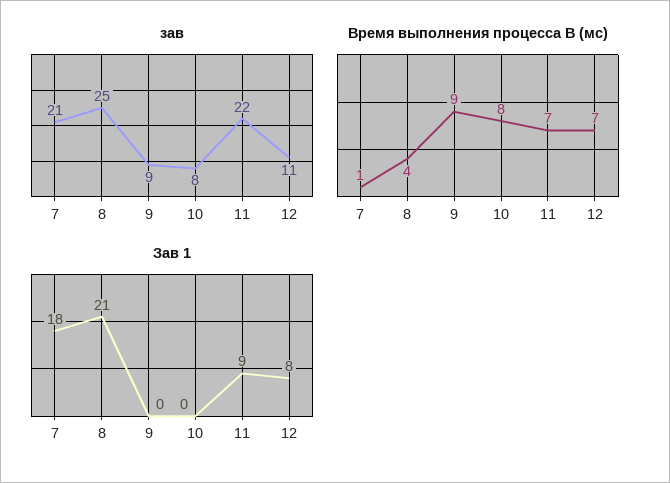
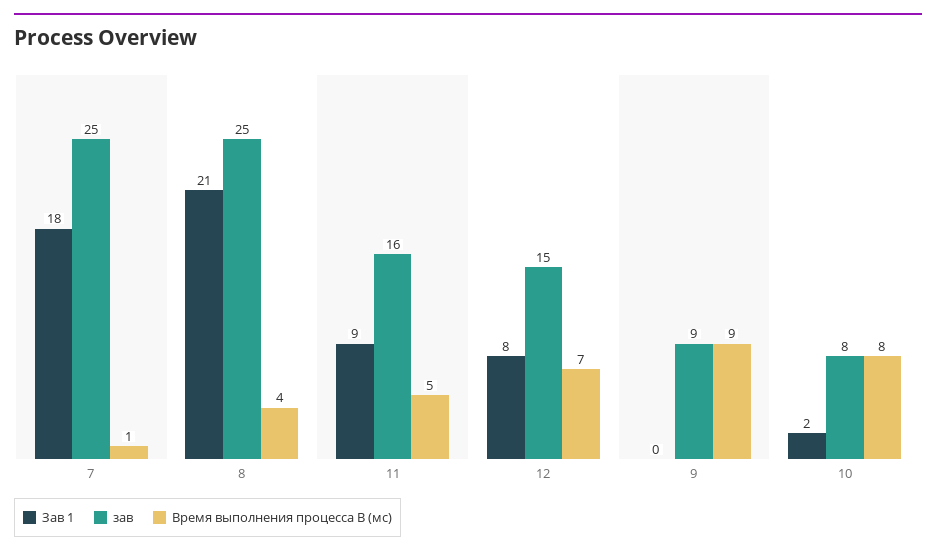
  {
    "зав": {
-     "7": 21,
+     "7": 25,
      "8": 25,
      "9": 9,
      "10": 8,
-     "11": 22,
+     "11": 16,
-     "12": 11
+     "12": 15
    },
    "Время выполнения процесса B (мс)": {
      "7": 1,
      "8": 4,
      "9": 9,
      "10": 8,
-     "11": 7,
+     "11": 5,
      "12": 7
    },
    "Зав 1": {
      "7": 18,
      "8": 21,
      "9": 0,
-     "10": 0,
+     "10": 2,
      "11": 9,
      "12": 8
    }
  }

